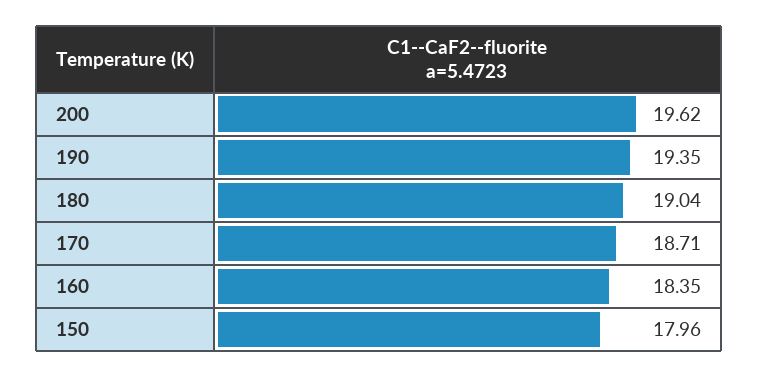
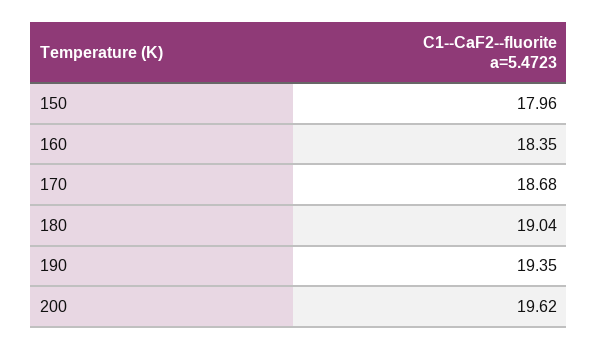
  {
    "200": 19.62,
    "190": 19.35,
    "180": 19.04,
-   "170": 18.71,
+   "170": 18.68,
    "160": 18.35,
    "150": 17.96
  }

